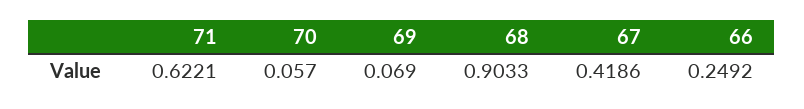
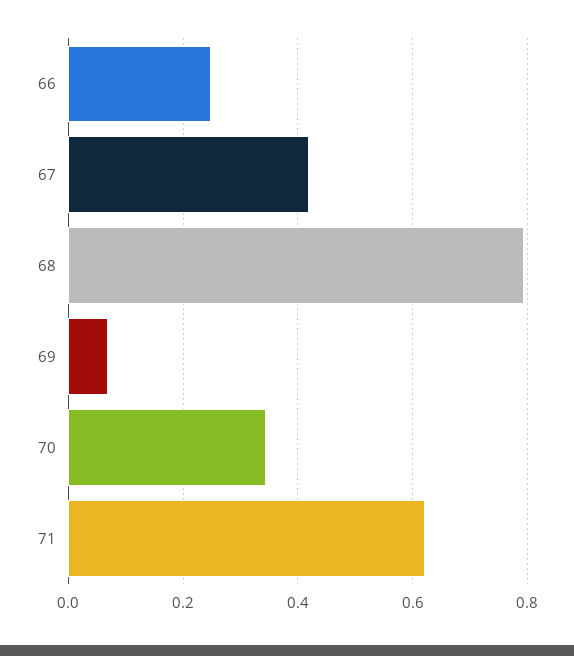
  {
    "71": 0.6221,
-   "70": 0.057,
+   "70": 0.34,
    "69": 0.069,
-   "68": 0.9033,
+   "68": 0.8,
    "67": 0.4186,
    "66": 0.2492
  }

